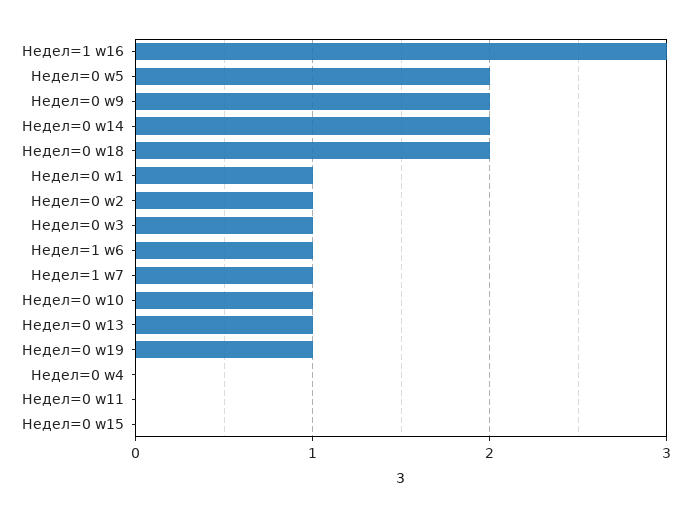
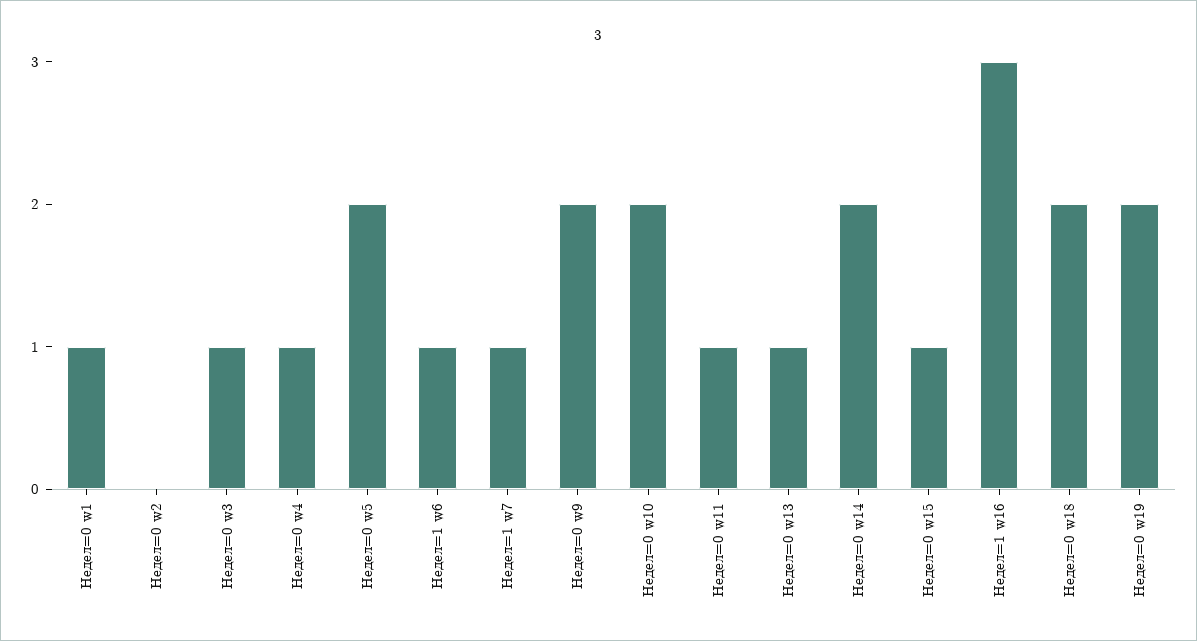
  {
    "Недел=1 w16": 3,
    "Недел=0 w5": 2,
    "Недел=0 w9": 2,
    "Недел=0 w14": 2,
    "Недел=0 w18": 2,
    "Недел=0 w1": 1,
-   "Недел=0 w2": 1,
+   "Недел=0 w2": 0,
    "Недел=0 w3": 1,
    "Недел=1 w6": 1,
    "Недел=1 w7": 1,
-   "Недел=0 w10": 1,
+   "Недел=0 w10": 2,
    "Недел=0 w13": 1,
-   "Недел=0 w19": 1,
+   "Недел=0 w19": 2,
-   "Недел=0 w4": 0,
+   "Недел=0 w4": 1,
-   "Недел=0 w11": 0,
+   "Недел=0 w11": 1,
-   "Недел=0 w15": 0
+   "Недел=0 w15": 1
  }

